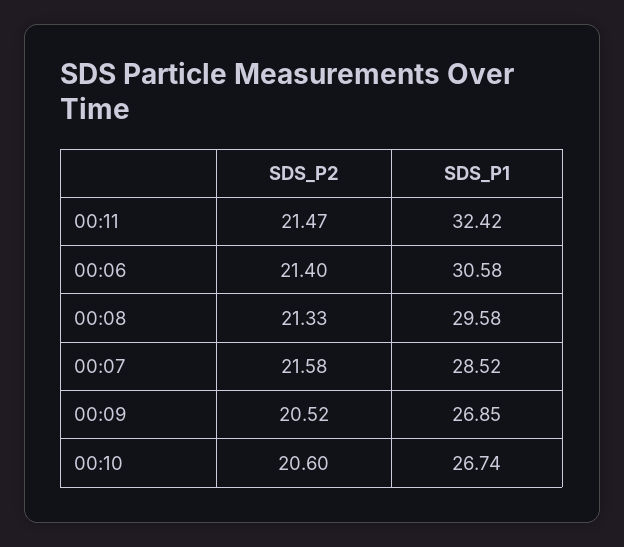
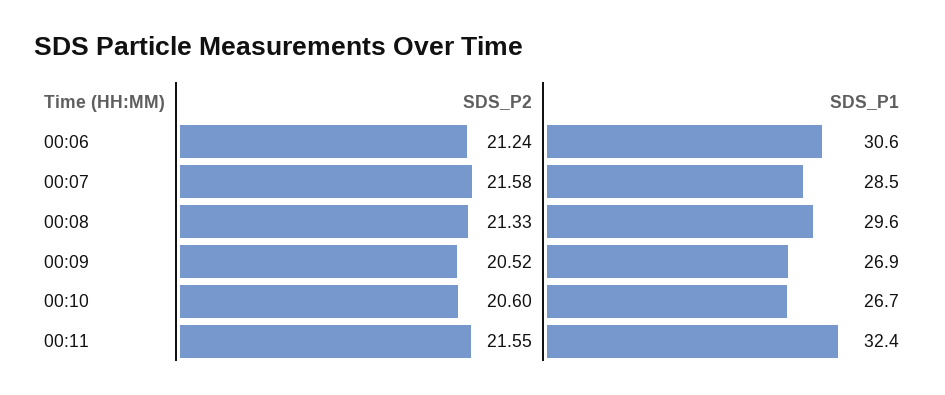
  {
    "SDS_P2": {
-     "00:11": 21.47,
+     "00:11": 21.55,
-     "00:06": 21.4,
+     "00:06": 21.24,
      "00:08": 21.33,
      "00:07": 21.58,
      "00:09": 20.52,
      "00:10": 20.6
    },
    "SDS_P1": {
      "00:11": 32.42,
      "00:06": 30.58,
      "00:08": 29.58,
      "00:07": 28.52,
      "00:09": 26.85,
      "00:10": 26.74
    }
  }

